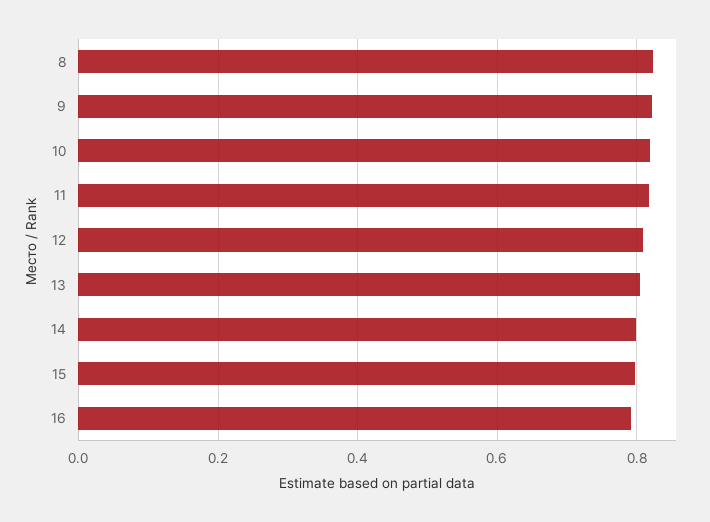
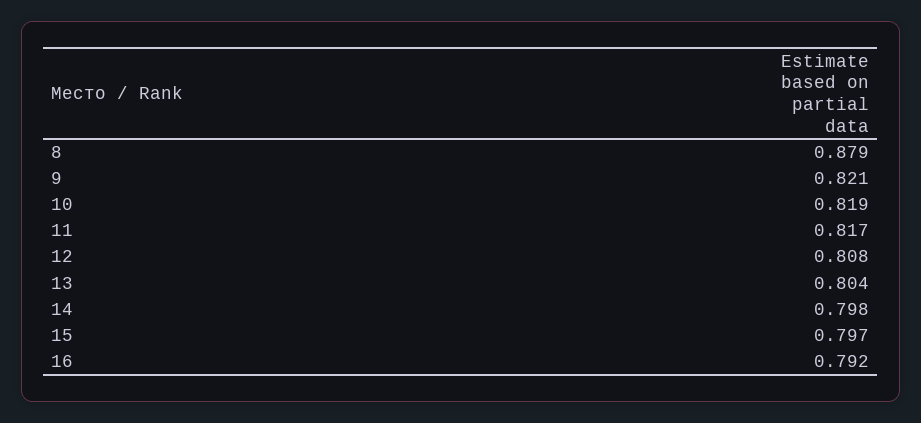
  {
-   "8": 0.82,
+   "8": 0.879,
    "9": 0.821,
    "10": 0.819,
    "11": 0.817,
    "12": 0.808,
    "13": 0.804,
    "14": 0.798,
    "15": 0.797,
    "16": 0.792
  }

